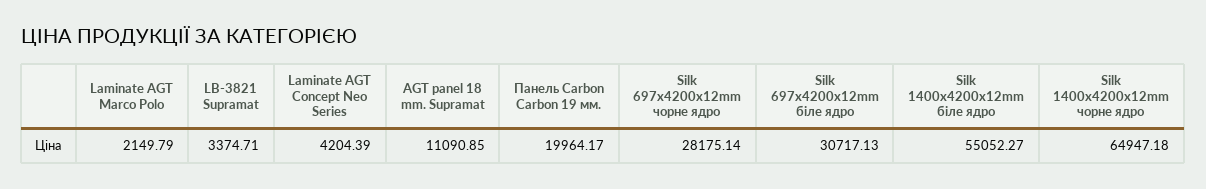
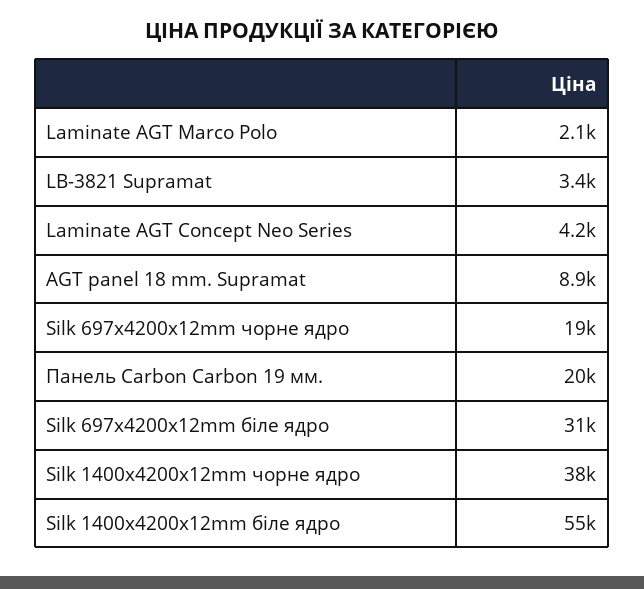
  {
    "Laminate AGT Marco Polo": 2149.79,
    "LB-3821 Supramat": 3374.71,
    "Laminate AGT Concept Neo Series": 4204.39,
-   "AGT panel 18 mm. Supramat": 11090.85,
+   "AGT panel 18 mm. Supramat": 8900,
    "Панель Carbon Carbon 19 мм.": 19964.17,
-   "Silk 697x4200x12mm чорне ядро": 28175.14,
+   "Silk 697x4200x12mm чорне ядро": 19000,
    "Silk 697x4200x12mm біле ядро": 30717.13,
    "Silk 1400x4200x12mm біле ядро": 55052.27,
-   "Silk 1400x4200x12mm чорне ядро": 64947.18
+   "Silk 1400x4200x12mm чорне ядро": 38000
  }

